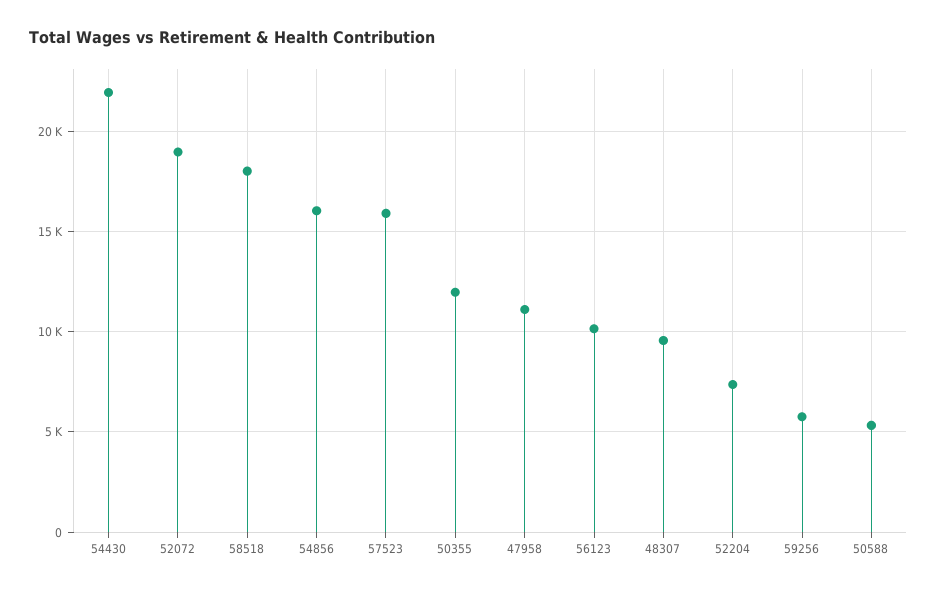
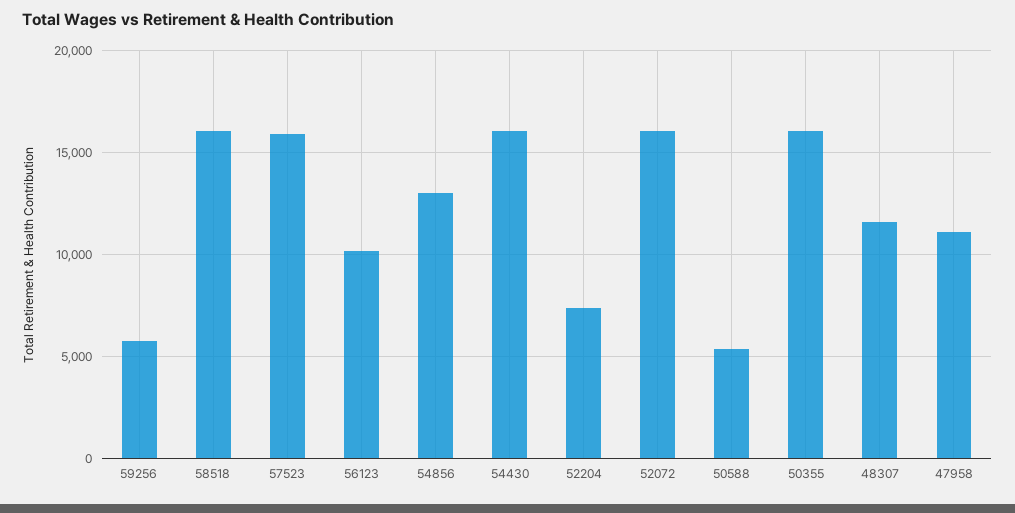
  {
-   "54430": 22000,
+   "54430": 16000,
-   "52072": 19000,
+   "52072": 16000,
-   "58518": 18000,
+   "58518": 16000,
-   "54856": 16000,
+   "54856": 13000,
    "57523": 16000,
-   "50355": 12000,
+   "50355": 16000,
    "47958": 11000,
    "56123": 10000,
-   "48307": 9500,
+   "48307": 11500,
    "52204": 7500,
    "59256": 6000,
    "50588": 5500
  }

